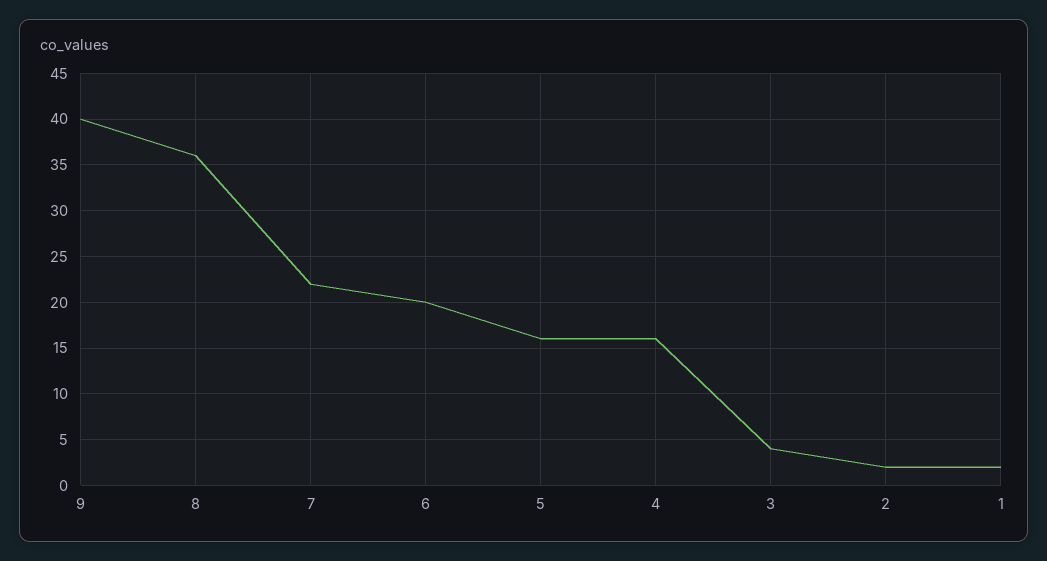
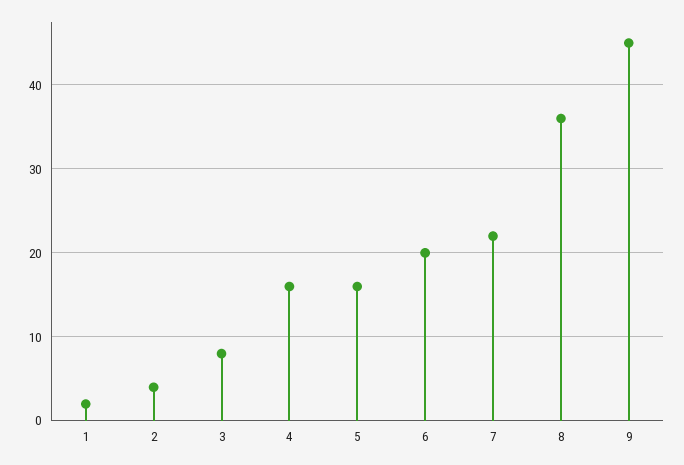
  {
-   "9": 40,
+   "9": 45,
    "8": 36,
    "7": 22,
    "6": 20,
    "5": 16,
    "4": 16,
-   "3": 4,
+   "3": 8,
-   "2": 2,
+   "2": 4,
    "1": 2
  }

